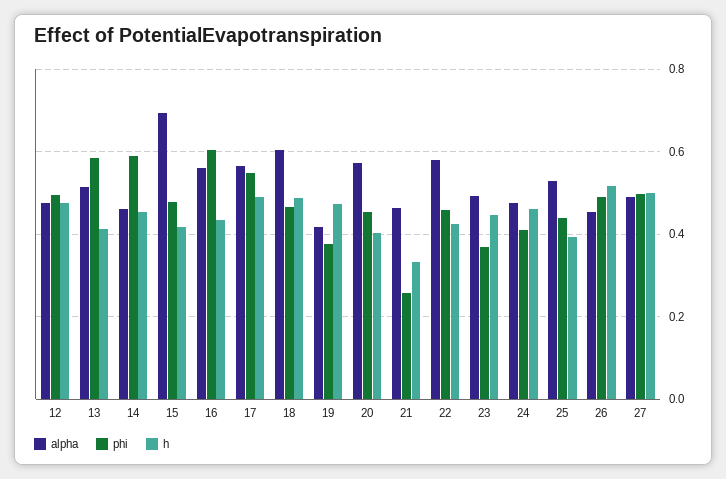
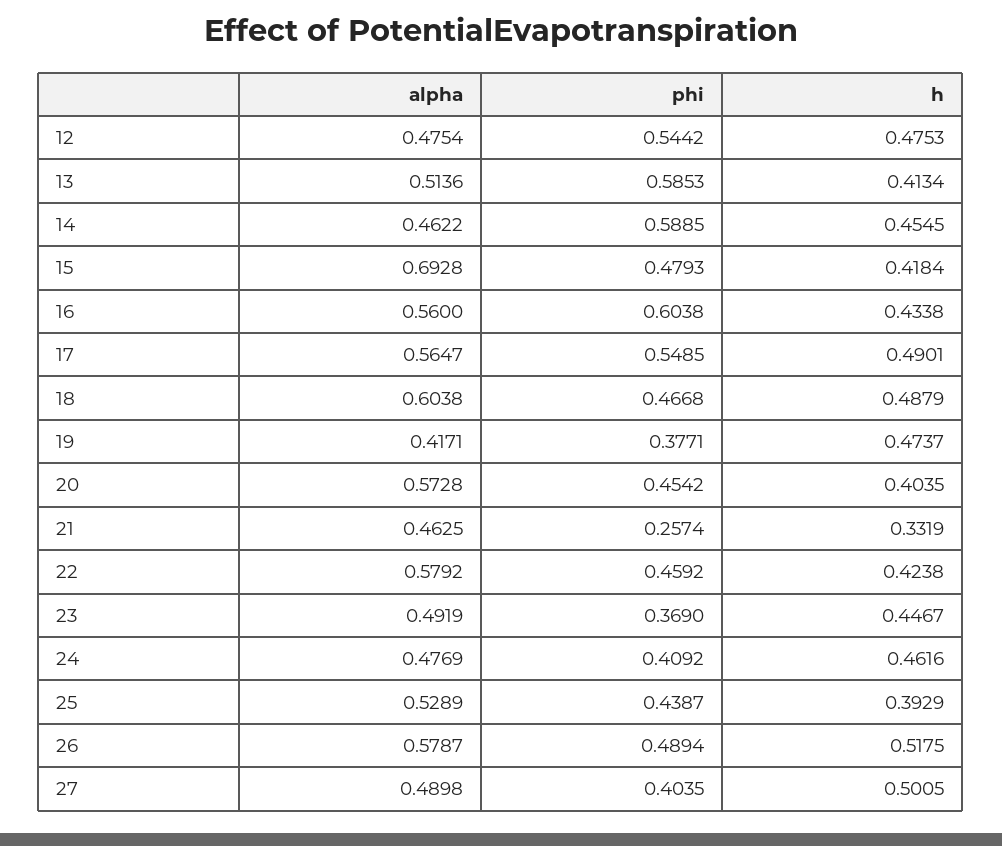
  {
    "alpha": {
      "12": 0.4754,
      "13": 0.5136,
      "14": 0.4622,
      "15": 0.6928,
      "16": 0.56,
      "17": 0.5647,
      "18": 0.6038,
      "19": 0.4171,
      "20": 0.5728,
      "21": 0.4625,
      "22": 0.5792,
      "23": 0.4919,
      "24": 0.4769,
      "25": 0.5289,
-     "26": 0.46,
+     "26": 0.5787,
      "27": 0.4898
    },
    "phi": {
-     "12": 0.5,
+     "12": 0.5442,
      "13": 0.5853,
      "14": 0.5885,
      "15": 0.4793,
      "16": 0.6038,
      "17": 0.5485,
      "18": 0.4668,
      "19": 0.3771,
      "20": 0.4542,
      "21": 0.2574,
      "22": 0.4592,
      "23": 0.369,
      "24": 0.4092,
      "25": 0.4387,
      "26": 0.4894,
-     "27": 0.5
+     "27": 0.4035
    },
    "h": {
      "12": 0.4753,
      "13": 0.4134,
      "14": 0.4545,
      "15": 0.4184,
      "16": 0.4338,
      "17": 0.4901,
      "18": 0.4879,
      "19": 0.4737,
      "20": 0.4035,
      "21": 0.3319,
      "22": 0.4238,
      "23": 0.4467,
      "24": 0.4616,
      "25": 0.3929,
      "26": 0.5175,
      "27": 0.5005
    }
  }

